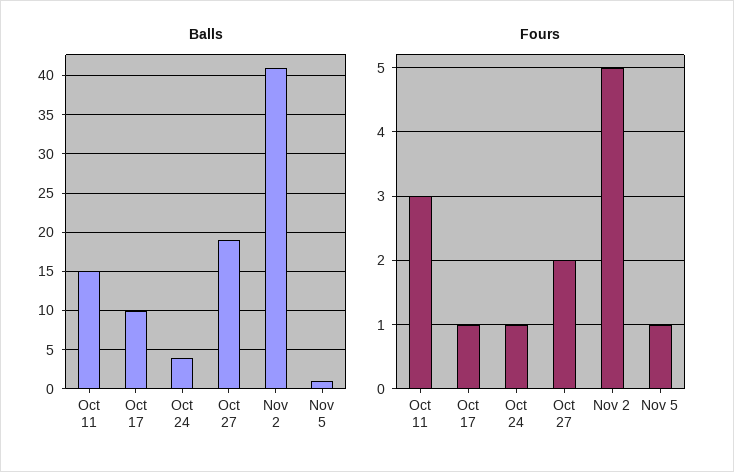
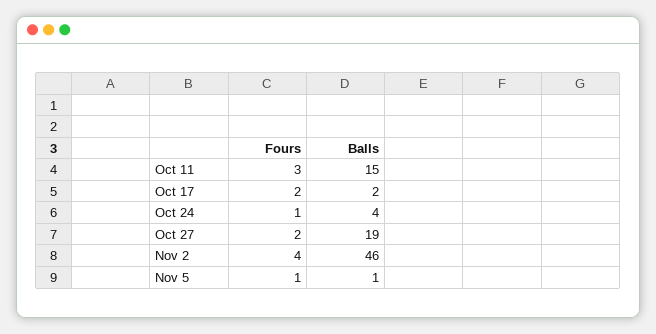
  {
    "Balls": {
      "Oct 11": 15,
-     "Oct 17": 10,
+     "Oct 17": 2,
      "Oct 24": 4,
      "Oct 27": 19,
-     "Nov 2": 41,
+     "Nov 2": 46,
      "Nov 5": 1
    },
    "Fours": {
      "Oct 11": 3,
-     "Oct 17": 1,
+     "Oct 17": 2,
      "Oct 24": 1,
      "Oct 27": 2,
-     "Nov 2": 5,
+     "Nov 2": 4,
      "Nov 5": 1
    }
  }

